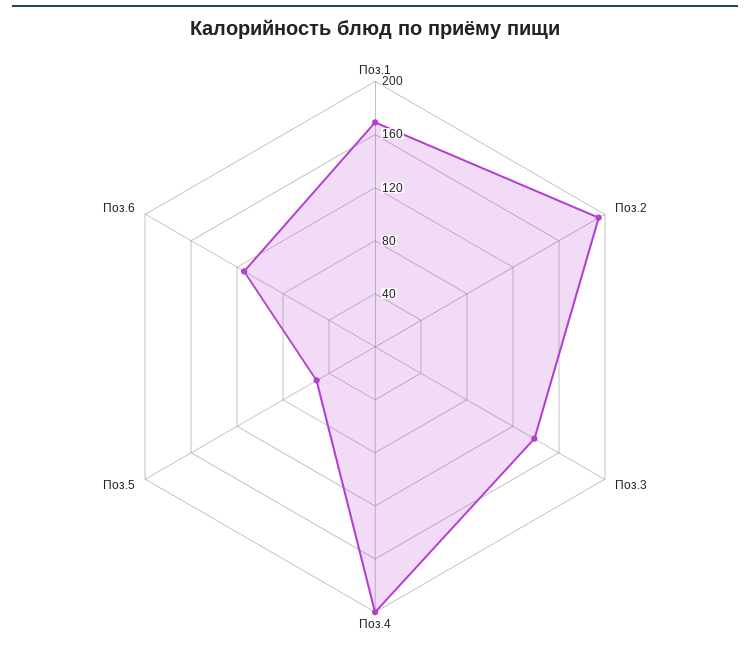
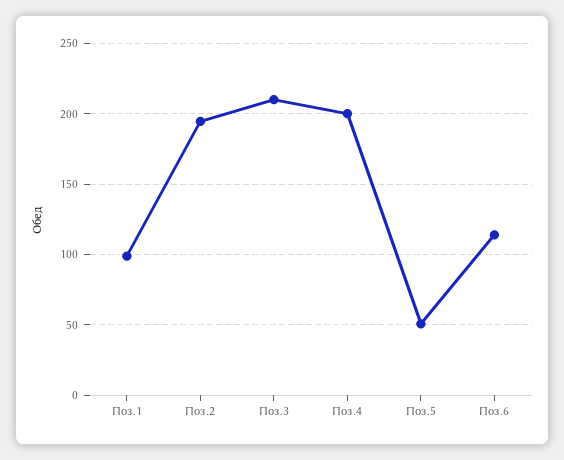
  {
-   "Поз.1": 170,
+   "Поз.1": 100,
    "Поз.2": 195,
-   "Поз.3": 140,
+   "Поз.3": 210,
    "Поз.4": 200,
    "Поз.5": 50,
    "Поз.6": 115
  }

